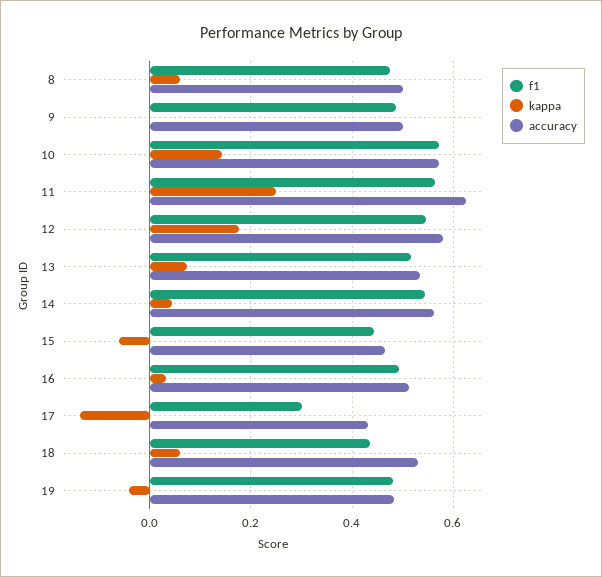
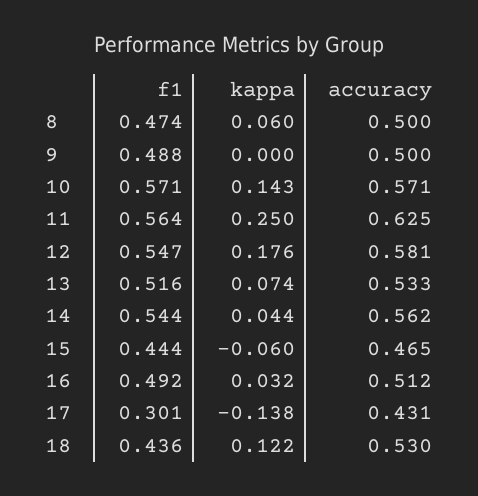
  {
    "f1": {
      "8": 0.474,
      "9": 0.488,
      "10": 0.571,
      "11": 0.564,
      "12": 0.547,
      "13": 0.516,
      "14": 0.544,
      "15": 0.444,
      "16": 0.492,
      "17": 0.301,
-     "18": 0.436,
+     "18": 0.436
-     "19": 0.48
    },
    "kappa": {
      "8": 0.06,
      "9": 0,
      "10": 0.143,
      "11": 0.25,
      "12": 0.176,
      "13": 0.074,
      "14": 0.044,
      "15": -0.06,
      "16": 0.032,
      "17": -0.138,
-     "18": 0.06,
+     "18": 0.122
-     "19": -0.04
    },
    "accuracy": {
      "8": 0.5,
      "9": 0.5,
      "10": 0.571,
      "11": 0.625,
      "12": 0.581,
      "13": 0.533,
      "14": 0.562,
      "15": 0.465,
      "16": 0.512,
      "17": 0.431,
-     "18": 0.53,
+     "18": 0.53
-     "19": 0.48
    }
  }

